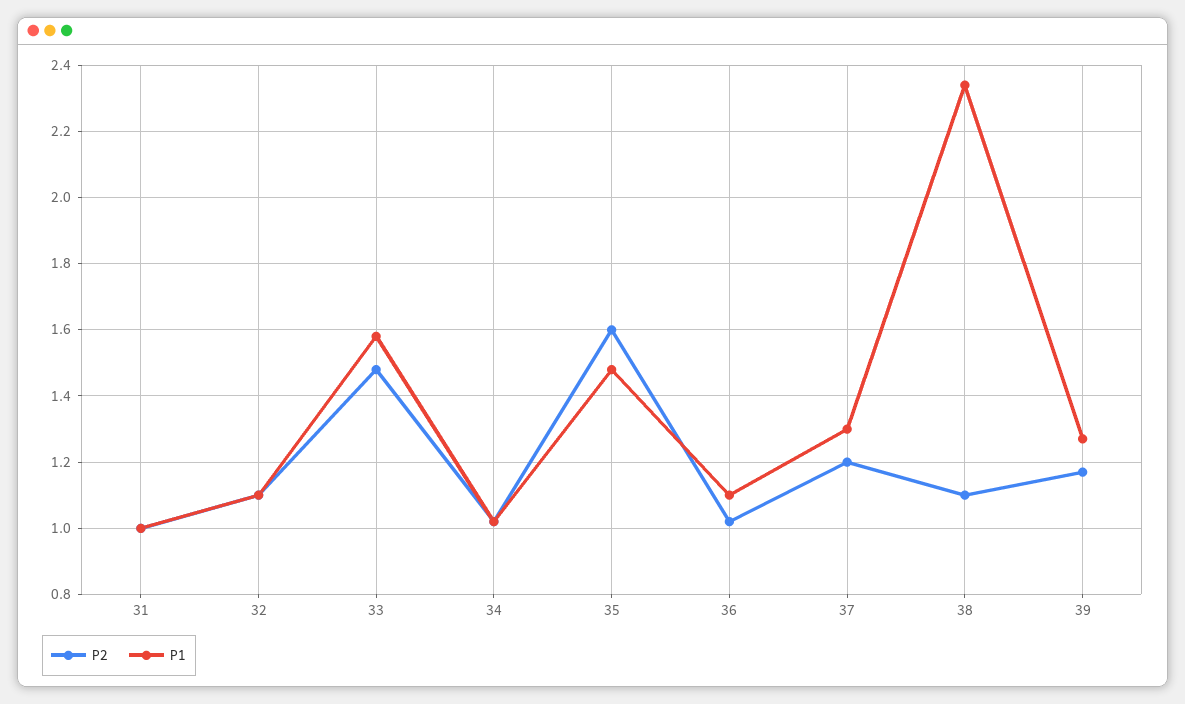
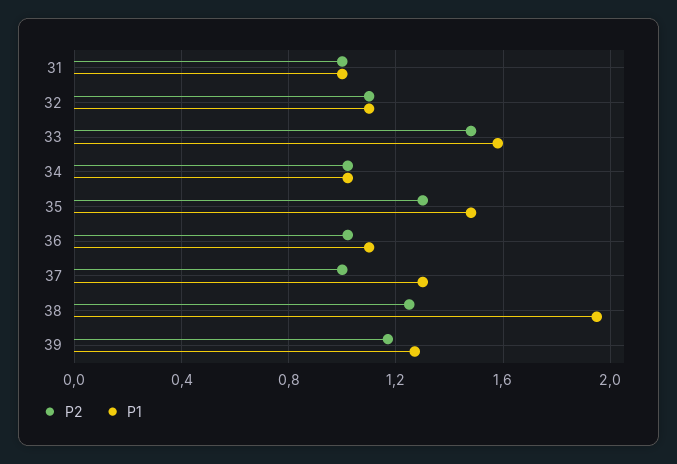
  {
    "P2": {
      "31": 1,
      "32": 1.1,
      "33": 1.5,
      "34": 1,
-     "35": 1.6,
+     "35": 1.3,
      "36": 1,
-     "37": 1.2,
+     "37": 1,
-     "38": 1.1,
+     "38": 1.25,
      "39": 1.15
    },
    "P1": {
      "31": 1,
      "32": 1.1,
      "33": 1.6,
      "34": 1,
      "35": 1.5,
      "36": 1.1,
      "37": 1.3,
-     "38": 2.35,
+     "38": 1.95,
      "39": 1.25
    }
  }

